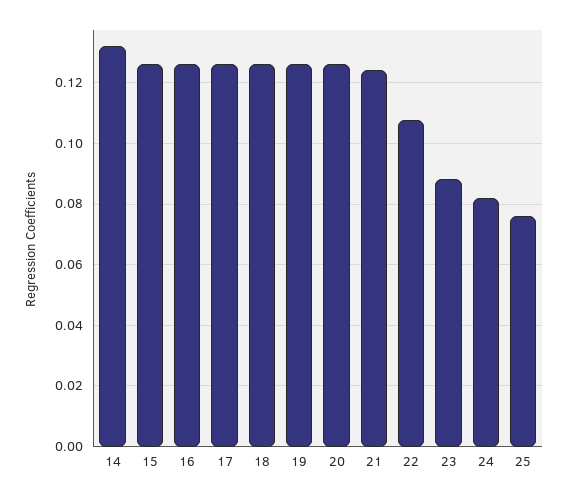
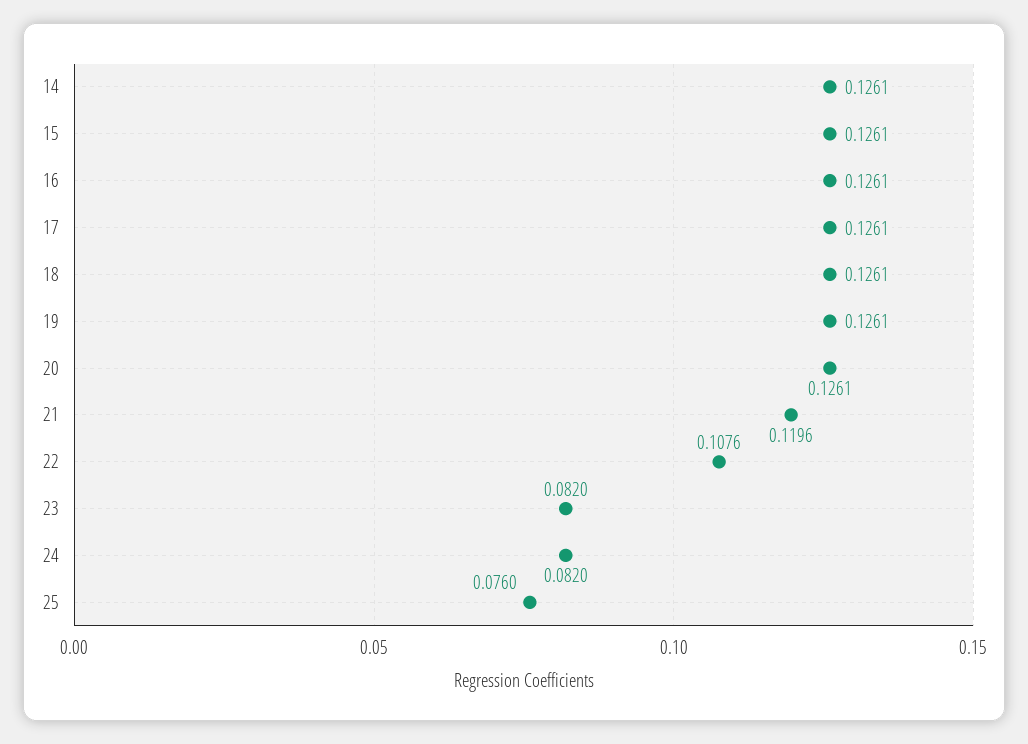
  {
-   "14": 0.132,
+   "14": 0.1261,
    "15": 0.1261,
    "16": 0.1261,
    "17": 0.1261,
    "18": 0.1261,
    "19": 0.1261,
    "20": 0.1261,
-   "21": 0.124,
+   "21": 0.1196,
    "22": 0.1076,
-   "23": 0.088,
+   "23": 0.082,
    "24": 0.082,
    "25": 0.076
  }

